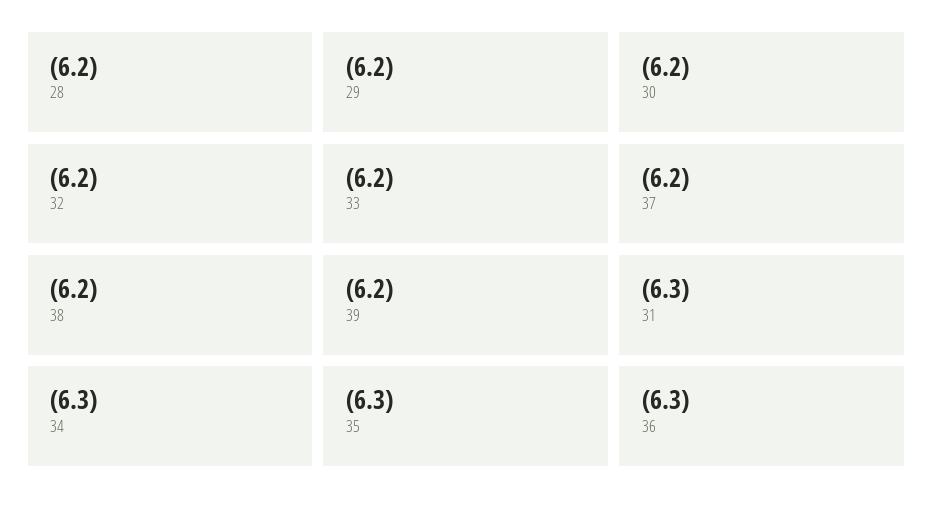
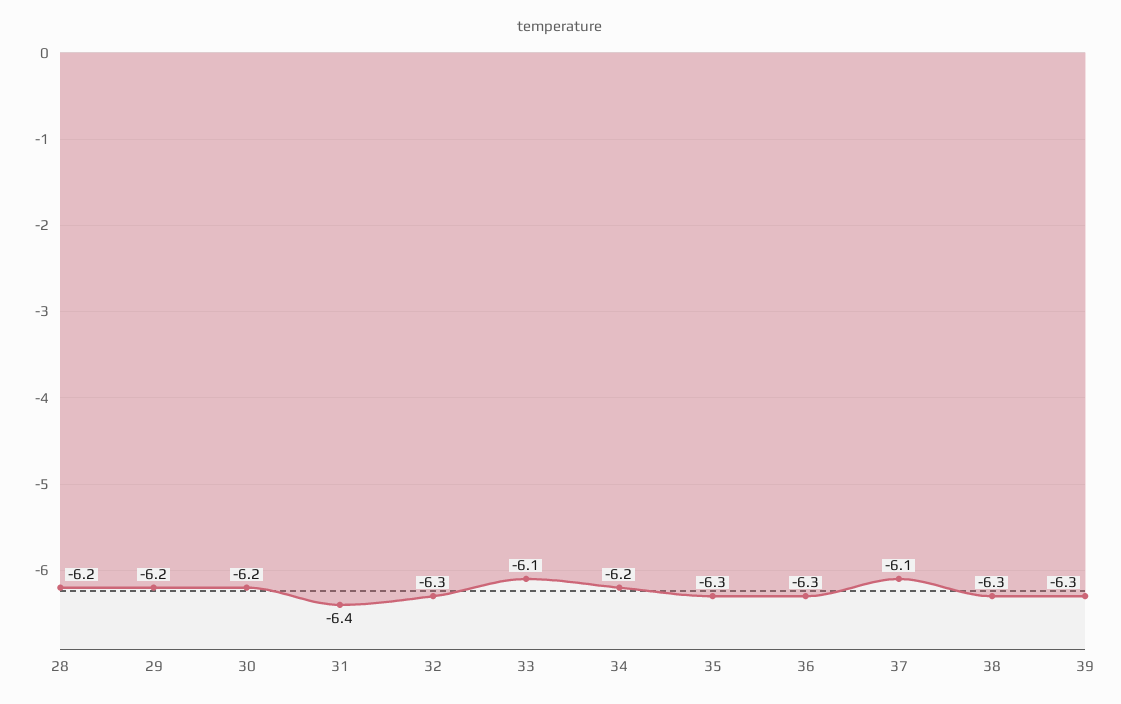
  {
    "28": -6.2,
    "29": -6.2,
    "30": -6.2,
-   "32": -6.2,
+   "32": -6.3,
-   "33": -6.2,
+   "33": -6.1,
-   "37": -6.2,
+   "37": -6.1,
-   "38": -6.2,
+   "38": -6.3,
-   "39": -6.2,
+   "39": -6.3,
-   "31": -6.3,
+   "31": -6.4,
-   "34": -6.3,
+   "34": -6.2,
    "35": -6.3,
    "36": -6.3
  }

